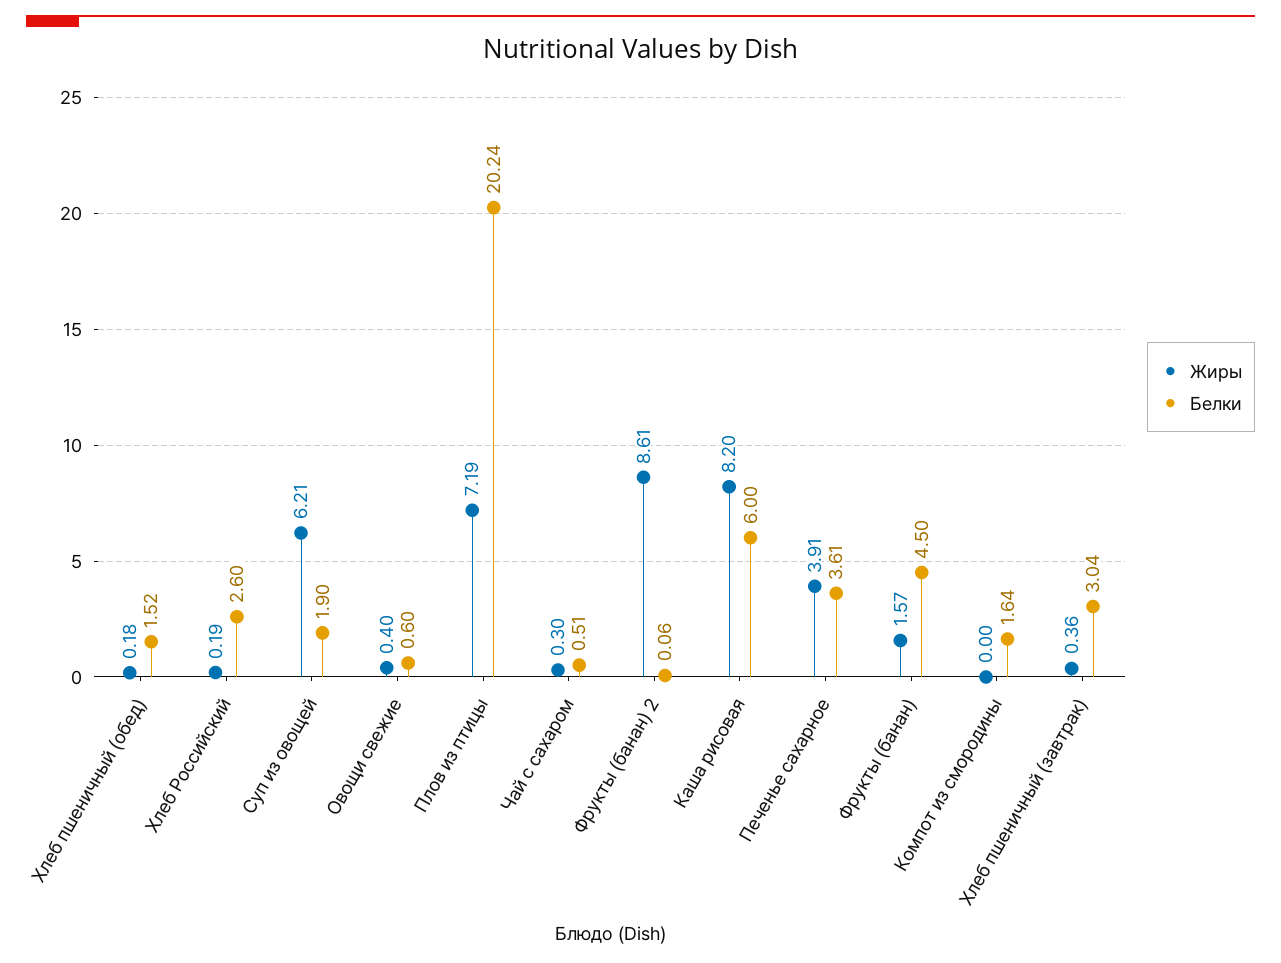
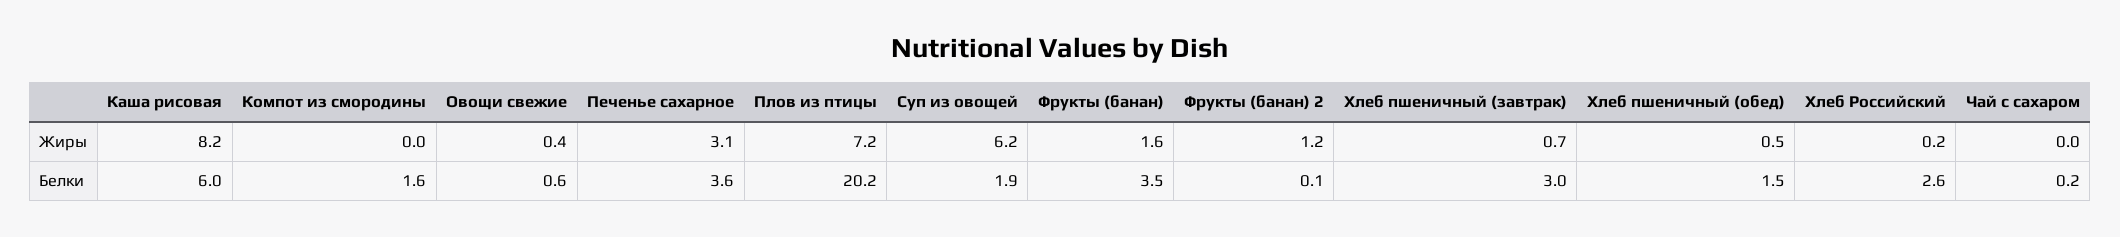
  {
    "Жиры": {
-     "Хлеб пшеничный (обед)": 0.18,
+     "Хлеб пшеничный (обед)": 0.5,
      "Хлеб Российский": 0.19,
      "Суп из овощей": 6.21,
      "Овощи свежие": 0.4,
      "Плов из птицы": 7.19,
-     "Чай с сахаром": 0.3,
+     "Чай с сахаром": 0,
-     "Фрукты (банан) 2": 8.61,
+     "Фрукты (банан) 2": 1.2,
      "Каша рисовая": 8.2,
-     "Печенье сахарное": 3.91,
+     "Печенье сахарное": 3.1,
      "Фрукты (банан)": 1.57,
      "Компот из смородины": 0,
-     "Хлеб пшеничный (завтрак)": 0.36
+     "Хлеб пшеничный (завтрак)": 0.7
    },
    "Белки": {
      "Хлеб пшеничный (обед)": 1.52,
      "Хлеб Российский": 2.6,
      "Суп из овощей": 1.9,
      "Овощи свежие": 0.6,
      "Плов из птицы": 20.24,
-     "Чай с сахаром": 0.51,
+     "Чай с сахаром": 0.2,
      "Фрукты (банан) 2": 0.06,
      "Каша рисовая": 6,
      "Печенье сахарное": 3.61,
-     "Фрукты (банан)": 4.5,
+     "Фрукты (банан)": 3.5,
      "Компот из смородины": 1.64,
      "Хлеб пшеничный (завтрак)": 3.04
    }
  }

